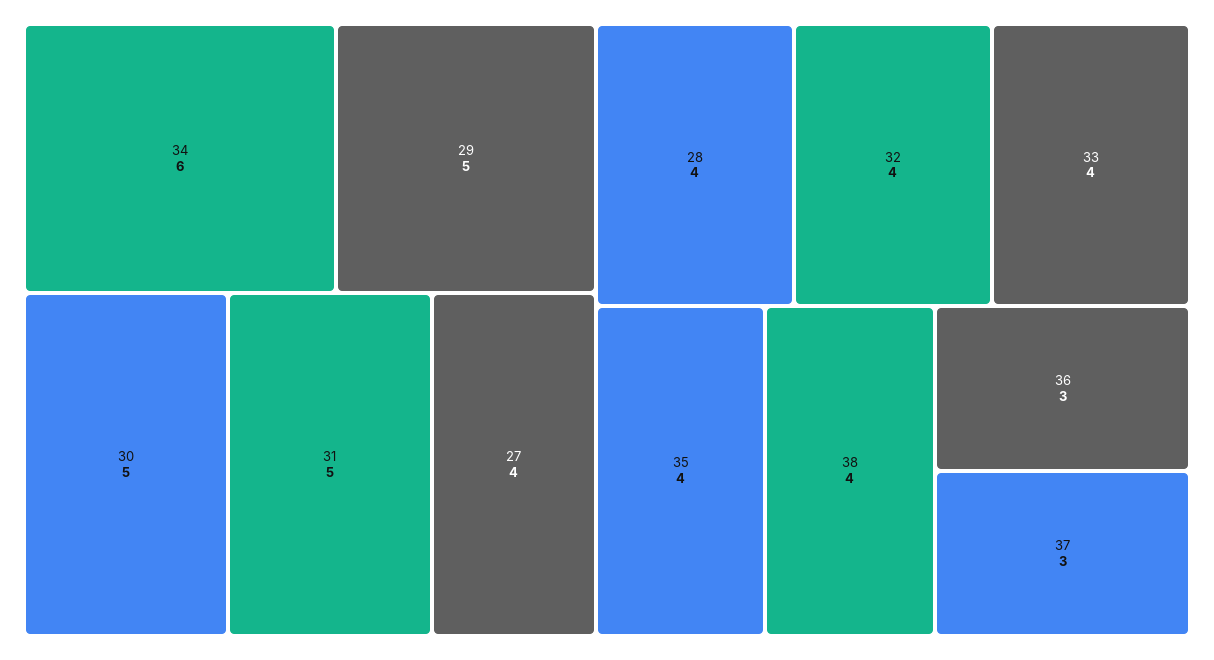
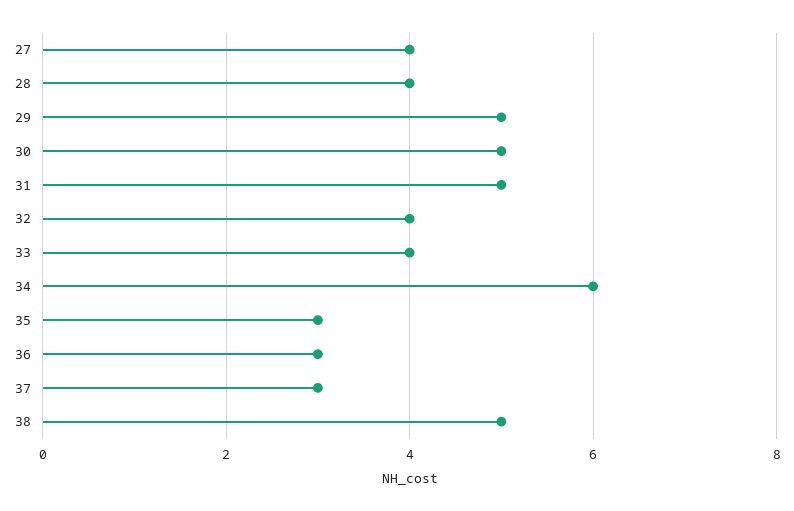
  {
    "34": 6,
    "29": 5,
    "30": 5,
    "31": 5,
    "27": 4,
    "28": 4,
    "32": 4,
    "33": 4,
-   "35": 4,
+   "35": 3,
-   "38": 4,
+   "38": 5,
    "36": 3,
    "37": 3
  }

